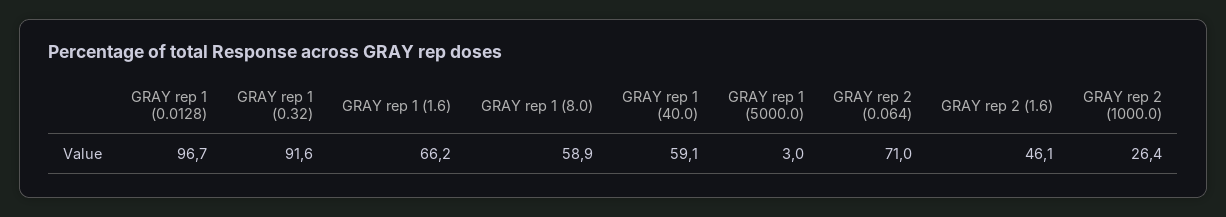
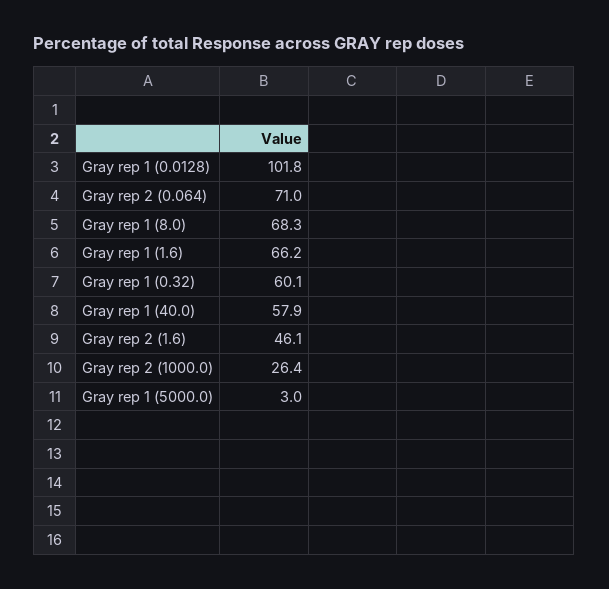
  {
-   "GRAY rep 1 (0.0128)": 96.7,
+   "GRAY rep 1 (0.0128)": 101.8,
-   "GRAY rep 1 (0.32)": 91.6,
+   "GRAY rep 1 (0.32)": 60.1,
    "GRAY rep 1 (1.6)": 66.2,
-   "GRAY rep 1 (8.0)": 58.9,
+   "GRAY rep 1 (8.0)": 68.3,
-   "GRAY rep 1 (40.0)": 59.1,
+   "GRAY rep 1 (40.0)": 57.9,
    "GRAY rep 1 (5000.0)": 3,
    "GRAY rep 2 (0.064)": 71,
    "GRAY rep 2 (1.6)": 46.1,
    "GRAY rep 2 (1000.0)": 26.4
  }

